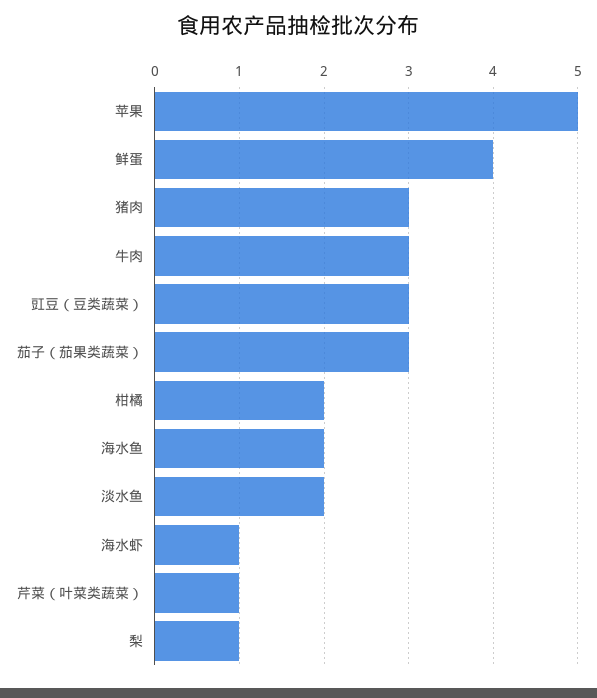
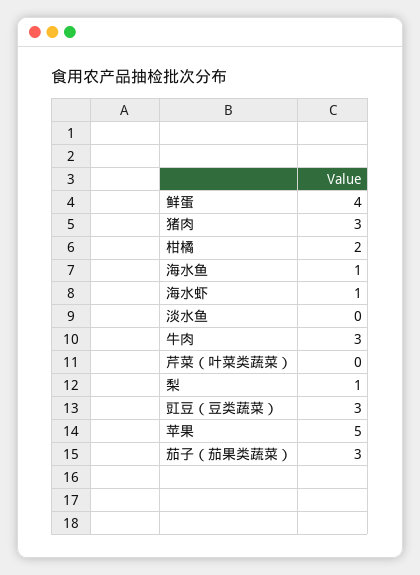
  {
    "苹果": 5,
    "鲜蛋": 4,
    "猪肉": 3,
    "牛肉": 3,
    "豇豆（豆类蔬菜）": 3,
    "茄子（茄果类蔬菜）": 3,
    "柑橘": 2,
-   "海水鱼": 2,
+   "海水鱼": 1,
-   "淡水鱼": 2,
+   "淡水鱼": 0,
    "海水虾": 1,
-   "芹菜（叶菜类蔬菜）": 1,
+   "芹菜（叶菜类蔬菜）": 0,
    "梨": 1
  }

